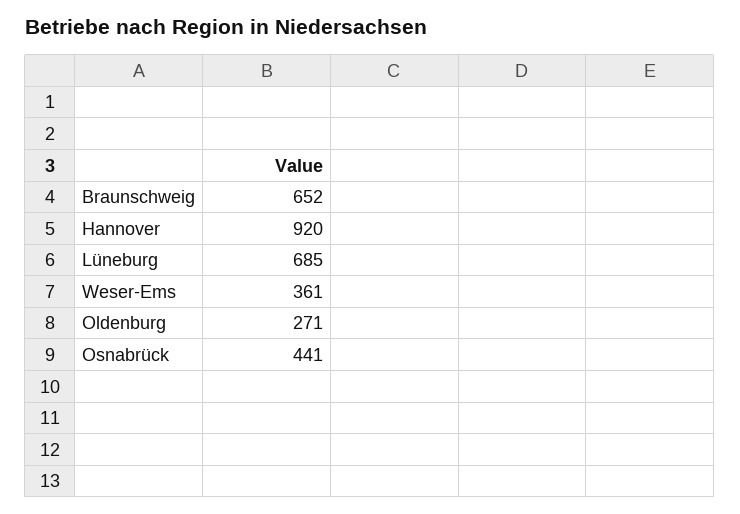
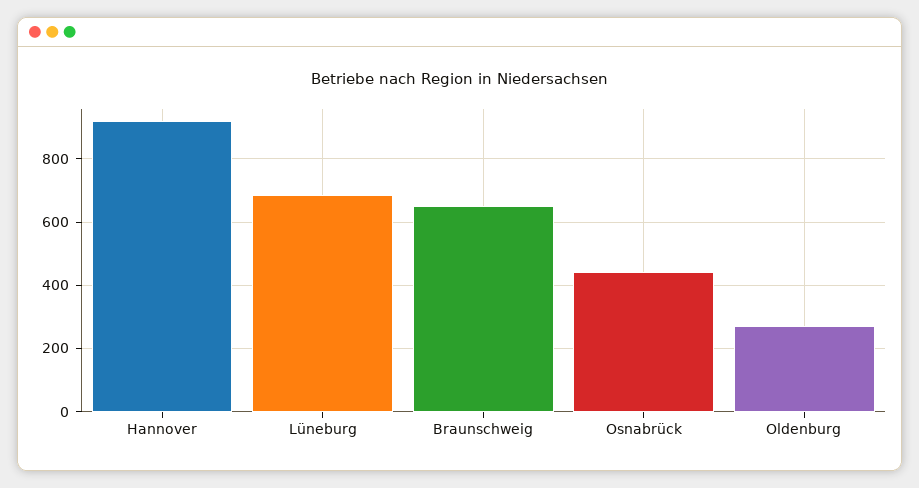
  {
    "Braunschweig": 652,
    "Hannover": 920,
    "Lüneburg": 685,
-   "Weser-Ems": 361,
    "Oldenburg": 271,
    "Osnabrück": 441
  }

